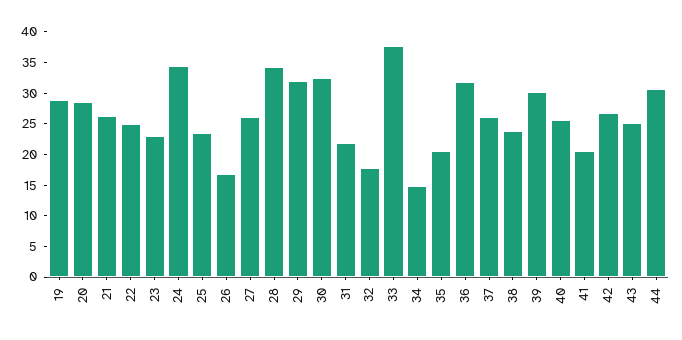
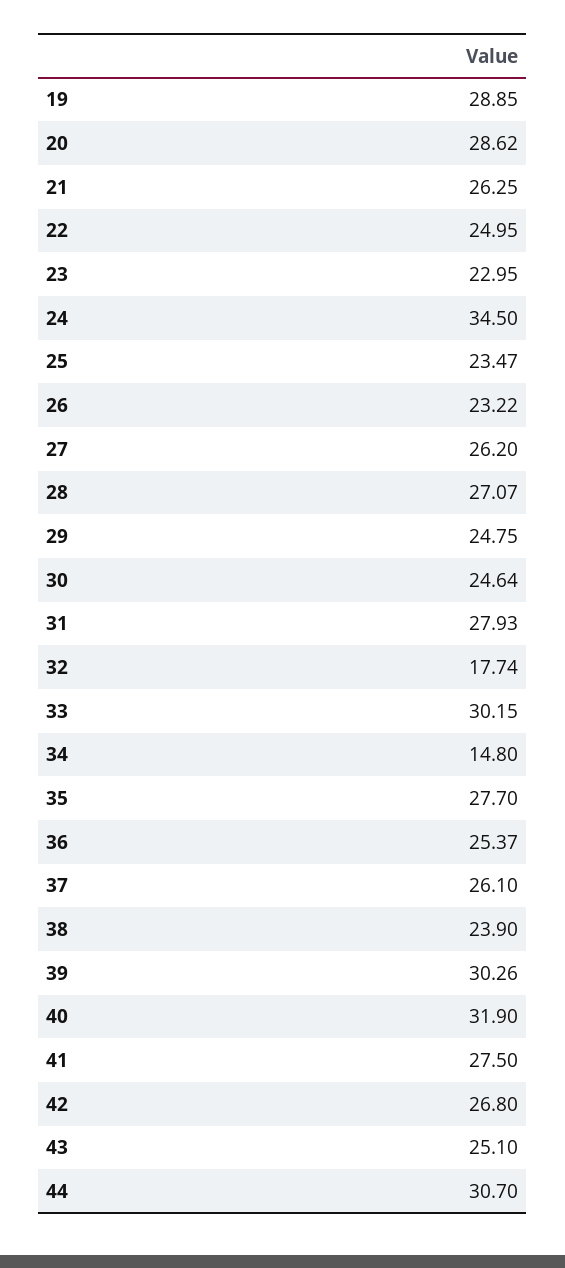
  {
    "19": 28.85,
    "20": 28.62,
    "21": 26.25,
    "22": 24.95,
    "23": 22.95,
    "24": 34.5,
    "25": 23.47,
-   "26": 17.5,
+   "26": 23.22,
    "27": 26.2,
-   "28": 35,
+   "28": 27.07,
-   "29": 32.5,
+   "29": 24.75,
-   "30": 32.5,
+   "30": 24.64,
-   "31": 22.5,
+   "31": 27.93,
    "32": 17.74,
-   "33": 37.5,
+   "33": 30.15,
    "34": 14.8,
-   "35": 20,
+   "35": 27.7,
-   "36": 32.5,
+   "36": 25.37,
    "37": 26.1,
    "38": 23.9,
    "39": 30.26,
-   "40": 25,
+   "40": 31.9,
-   "41": 20,
+   "41": 27.5,
    "42": 26.8,
    "43": 25.1,
    "44": 30.7
  }

